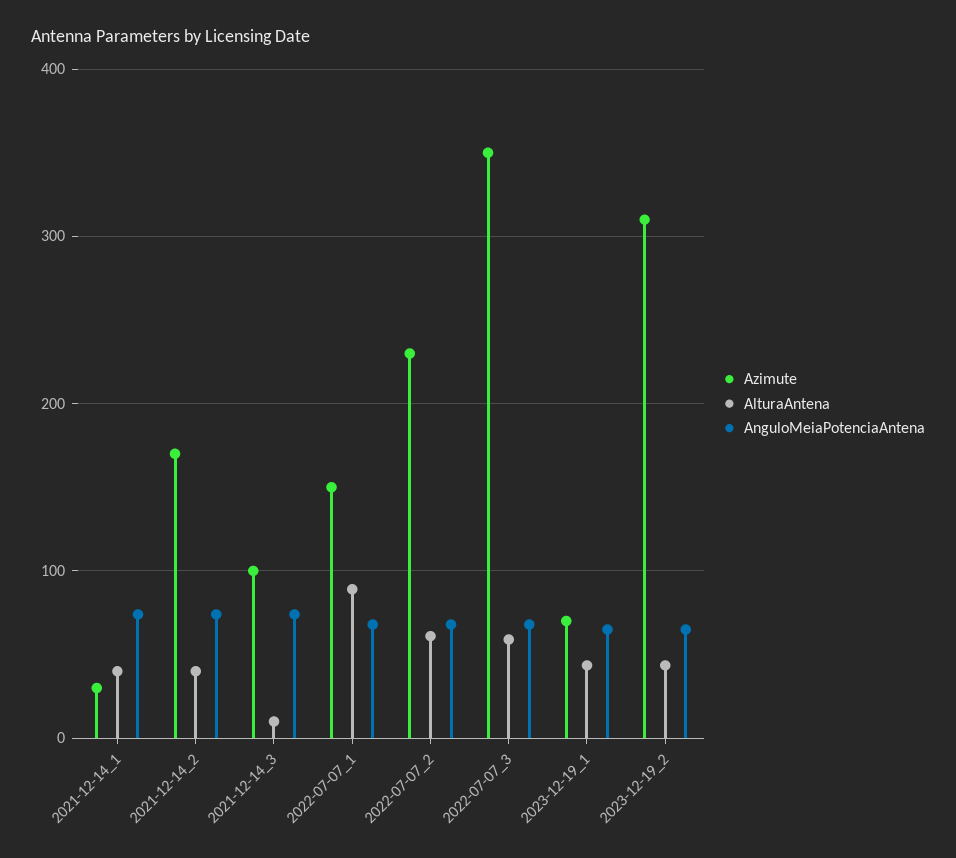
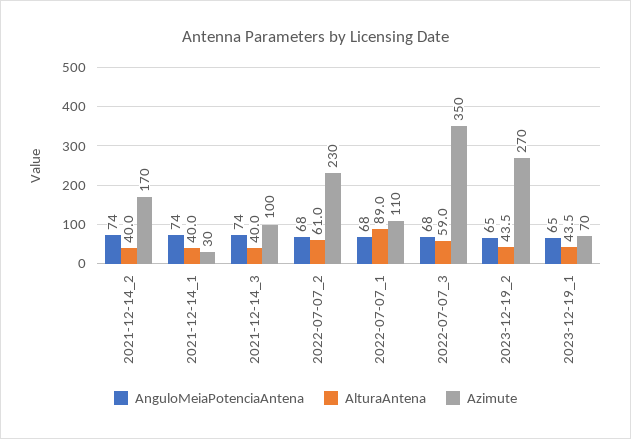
  {
    "Azimute": {
      "2021-12-14_1": 30,
      "2021-12-14_2": 170,
      "2021-12-14_3": 100,
-     "2022-07-07_1": 150,
+     "2022-07-07_1": 110,
      "2022-07-07_2": 230,
      "2022-07-07_3": 350,
      "2023-12-19_1": 70,
-     "2023-12-19_2": 310
+     "2023-12-19_2": 270
    },
    "AlturaAntena": {
      "2021-12-14_1": 40,
      "2021-12-14_2": 40,
-     "2021-12-14_3": 10,
+     "2021-12-14_3": 40,
      "2022-07-07_1": 89,
      "2022-07-07_2": 61,
      "2022-07-07_3": 59,
      "2023-12-19_1": 43.5,
      "2023-12-19_2": 43.5
    },
    "AnguloMeiaPotenciaAntena": {
      "2021-12-14_1": 74,
      "2021-12-14_2": 74,
      "2021-12-14_3": 74,
      "2022-07-07_1": 68,
      "2022-07-07_2": 68,
      "2022-07-07_3": 68,
      "2023-12-19_1": 65,
      "2023-12-19_2": 65
    }
  }

